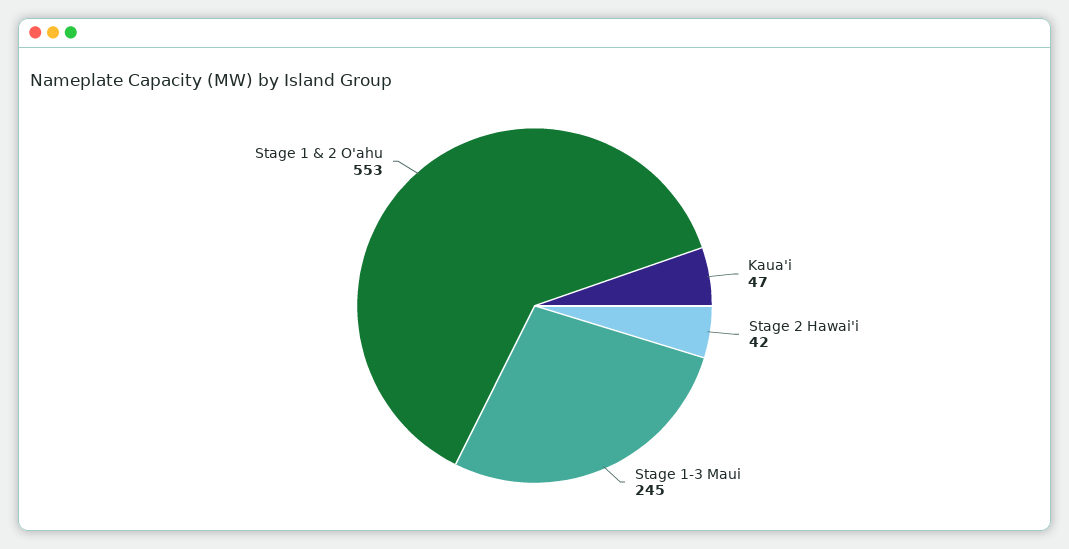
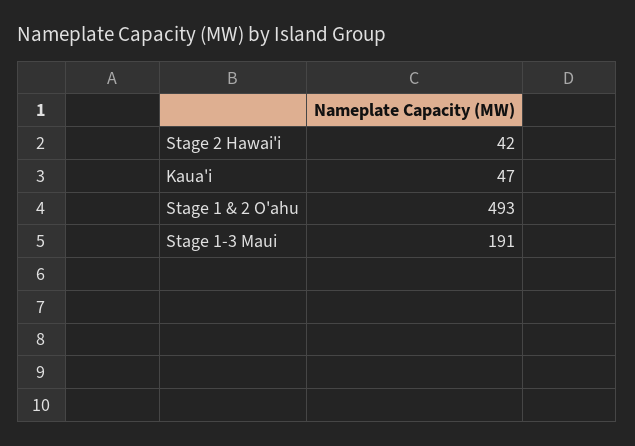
  {
    "Kaua'i": 47,
    "Stage 2 Hawai'i": 42,
-   "Stage 1-3 Maui": 245,
+   "Stage 1-3 Maui": 191,
-   "Stage 1 & 2 O'ahu": 553
+   "Stage 1 & 2 O'ahu": 493
  }

